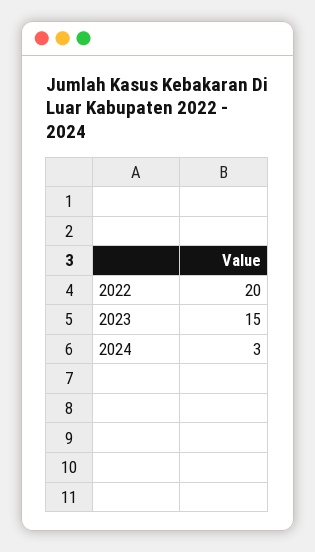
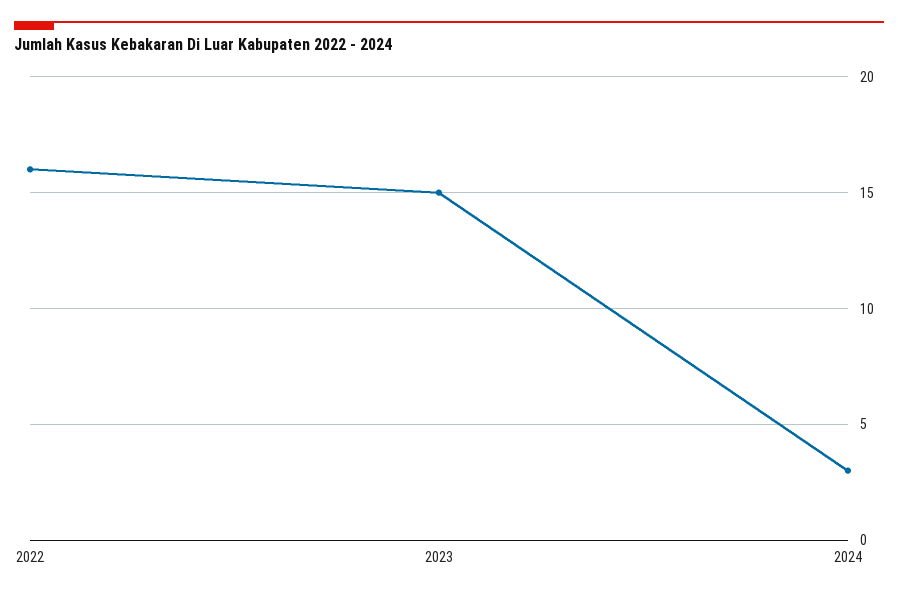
  {
-   "2022": 20,
+   "2022": 16,
    "2023": 15,
    "2024": 3
  }

